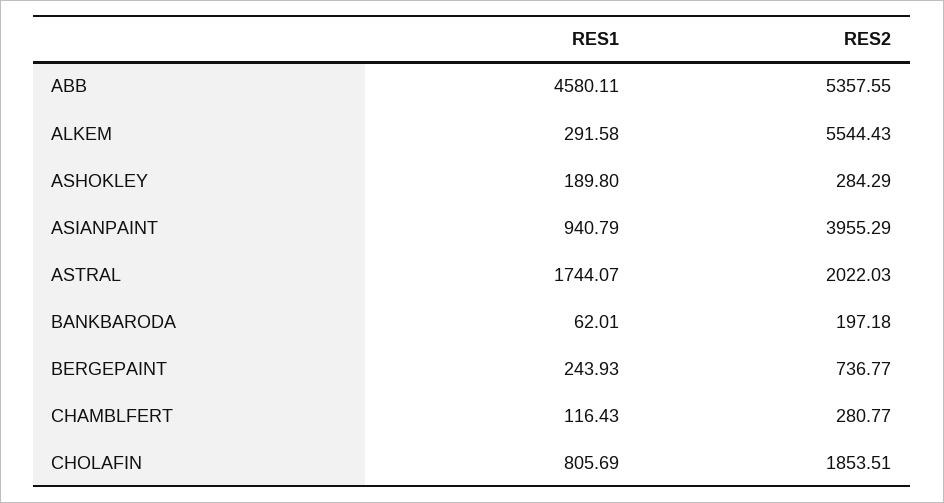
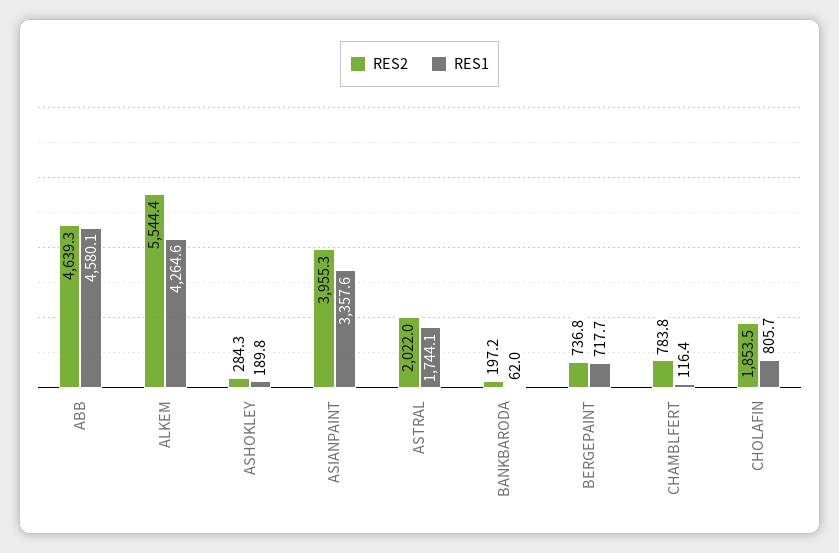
  {
    "RES1": {
      "ABB": 4580.11,
-     "ALKEM": 291.58,
+     "ALKEM": 4264.6,
      "ASHOKLEY": 189.8,
-     "ASIANPAINT": 940.79,
+     "ASIANPAINT": 3357.6,
      "ASTRAL": 1744.07,
      "BANKBARODA": 62.01,
-     "BERGEPAINT": 243.93,
+     "BERGEPAINT": 717.7,
      "CHAMBLFERT": 116.43,
      "CHOLAFIN": 805.69
    },
    "RES2": {
-     "ABB": 5357.55,
+     "ABB": 4639.3,
      "ALKEM": 5544.43,
      "ASHOKLEY": 284.29,
      "ASIANPAINT": 3955.29,
      "ASTRAL": 2022.03,
      "BANKBARODA": 197.18,
      "BERGEPAINT": 736.77,
-     "CHAMBLFERT": 280.77,
+     "CHAMBLFERT": 783.8,
      "CHOLAFIN": 1853.51
    }
  }

